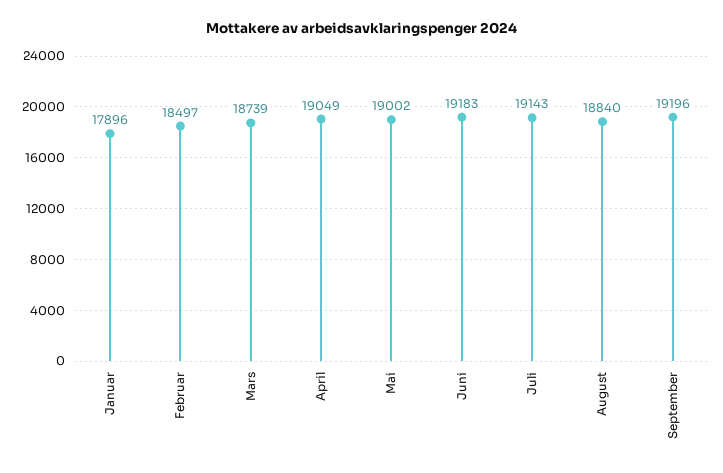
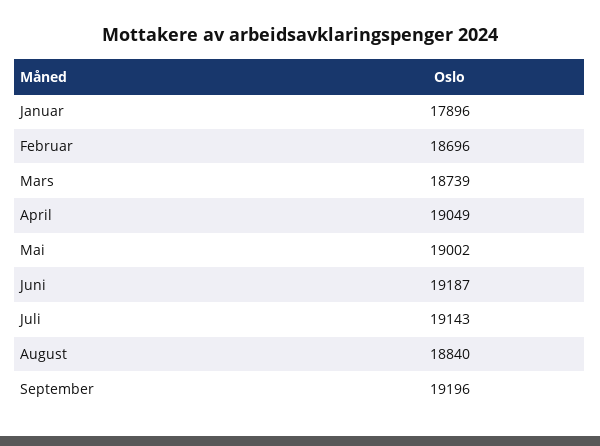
  {
    "Januar": 17896,
-   "Februar": 18497,
+   "Februar": 18696,
    "Mars": 18739,
    "April": 19049,
    "Mai": 19002,
-   "Juni": 19183,
+   "Juni": 19187,
    "Juli": 19143,
    "August": 18840,
    "September": 19196
  }

